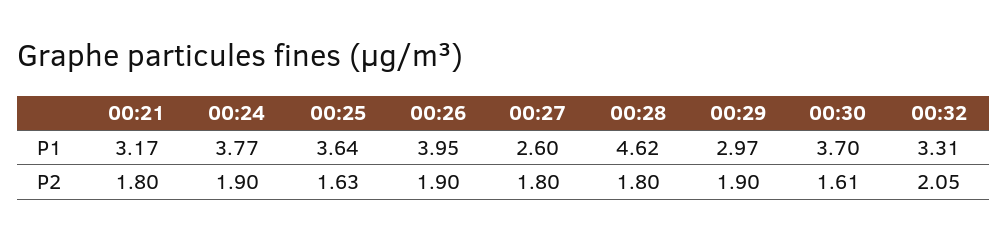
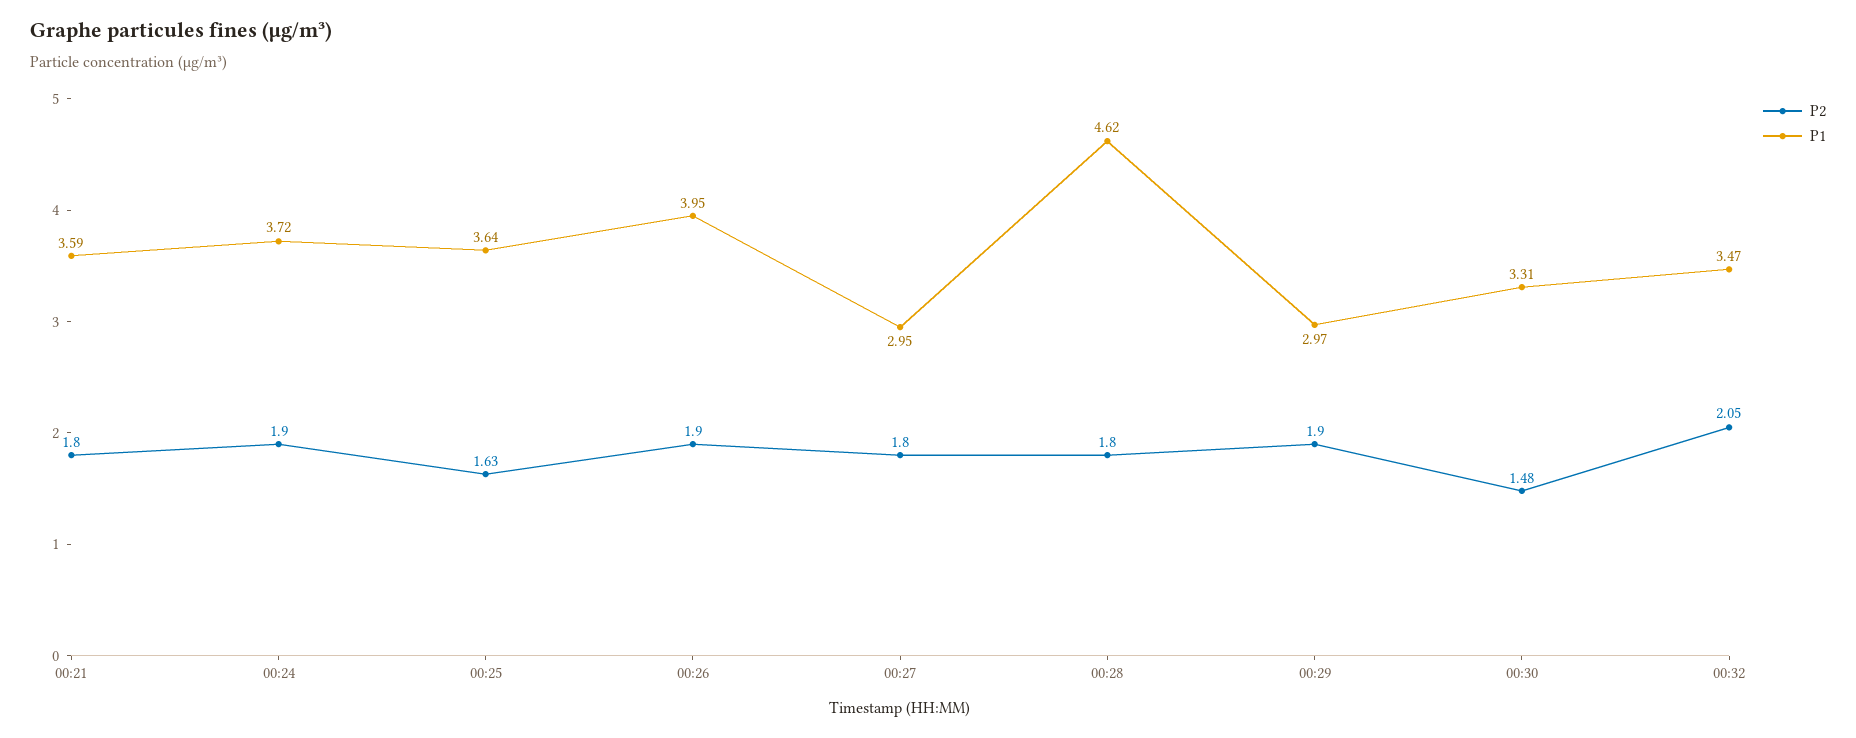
  {
    "P1": {
-     "00:21": 3.17,
+     "00:21": 3.59,
-     "00:24": 3.77,
+     "00:24": 3.72,
      "00:25": 3.64,
      "00:26": 3.95,
-     "00:27": 2.6,
+     "00:27": 2.95,
      "00:28": 4.62,
      "00:29": 2.97,
-     "00:30": 3.7,
+     "00:30": 3.31,
-     "00:32": 3.31
+     "00:32": 3.47
    },
    "P2": {
      "00:21": 1.8,
      "00:24": 1.9,
      "00:25": 1.63,
      "00:26": 1.9,
      "00:27": 1.8,
      "00:28": 1.8,
      "00:29": 1.9,
-     "00:30": 1.61,
+     "00:30": 1.48,
      "00:32": 2.05
    }
  }

